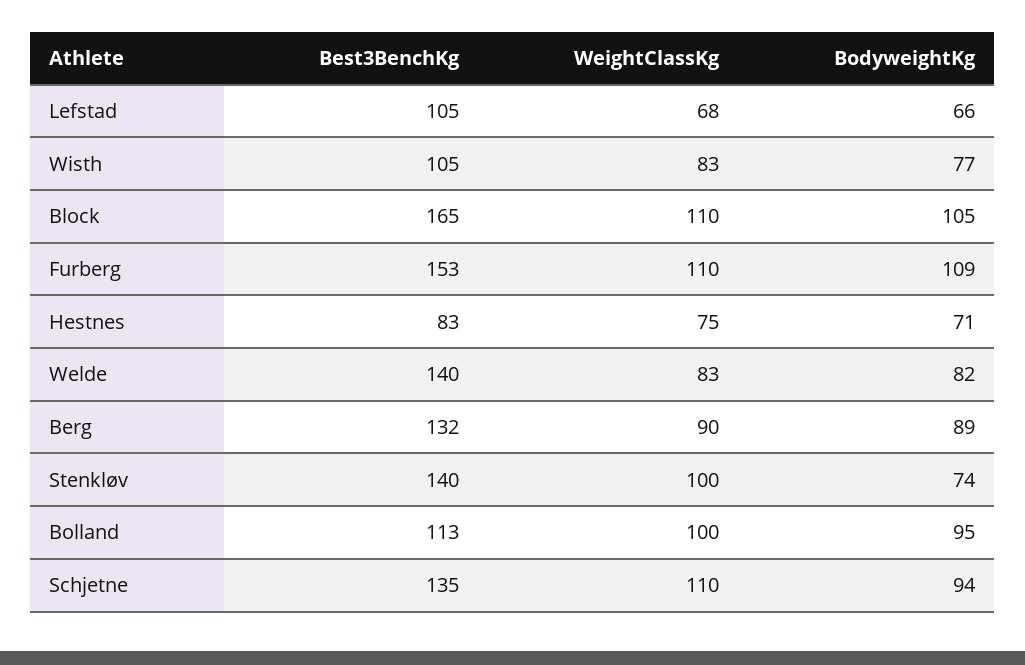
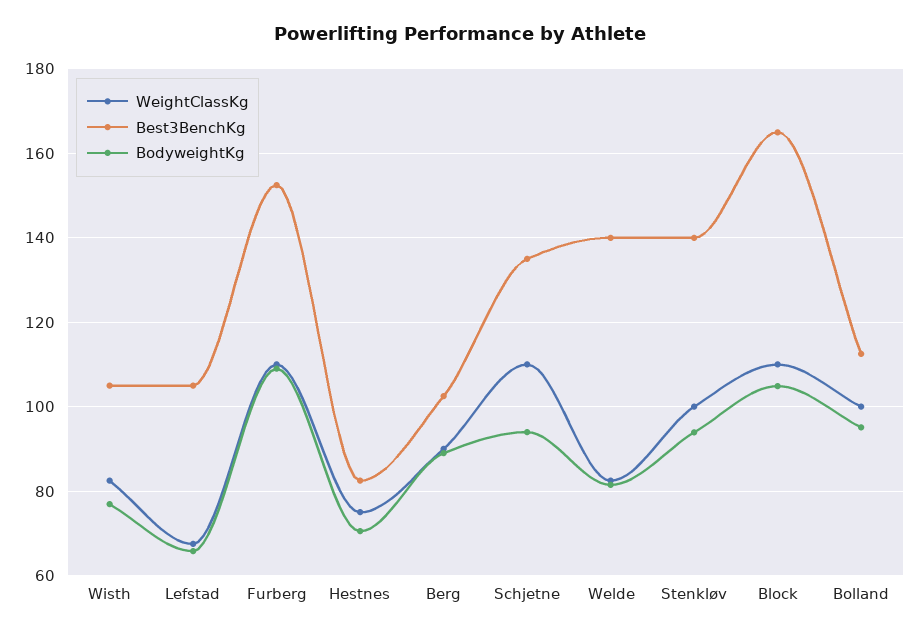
  {
    "Best3BenchKg": {
      "Lefstad": 105,
      "Wisth": 105,
      "Block": 165,
      "Furberg": 153,
      "Hestnes": 83,
      "Welde": 140,
-     "Berg": 132,
+     "Berg": 102,
      "Stenkløv": 140,
      "Bolland": 113,
      "Schjetne": 135
    },
    "WeightClassKg": {
      "Lefstad": 68,
      "Wisth": 83,
      "Block": 110,
      "Furberg": 110,
      "Hestnes": 75,
      "Welde": 83,
      "Berg": 90,
      "Stenkløv": 100,
      "Bolland": 100,
      "Schjetne": 110
    },
    "BodyweightKg": {
      "Lefstad": 66,
      "Wisth": 77,
      "Block": 105,
      "Furberg": 109,
      "Hestnes": 71,
      "Welde": 82,
      "Berg": 89,
-     "Stenkløv": 74,
+     "Stenkløv": 94,
      "Bolland": 95,
      "Schjetne": 94
    }
  }

